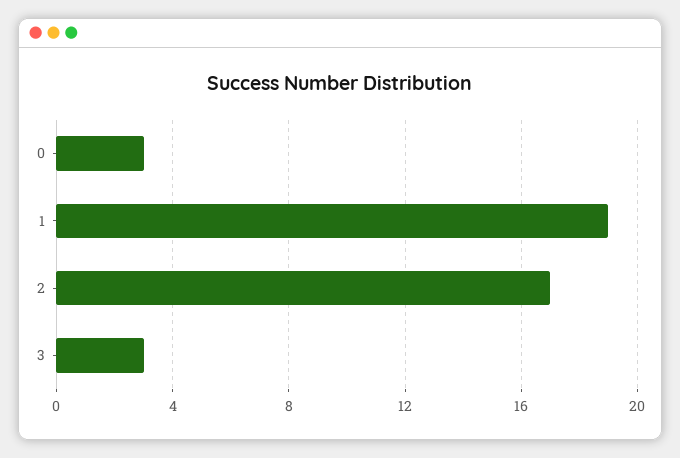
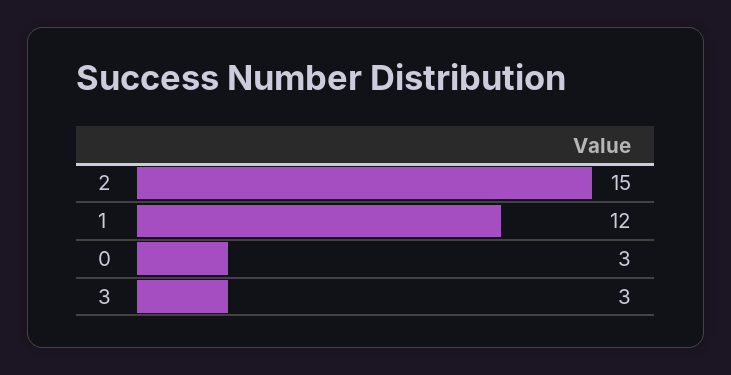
  {
    "0": 3,
-   "1": 19,
+   "1": 12,
-   "2": 17,
+   "2": 15,
    "3": 3
  }

